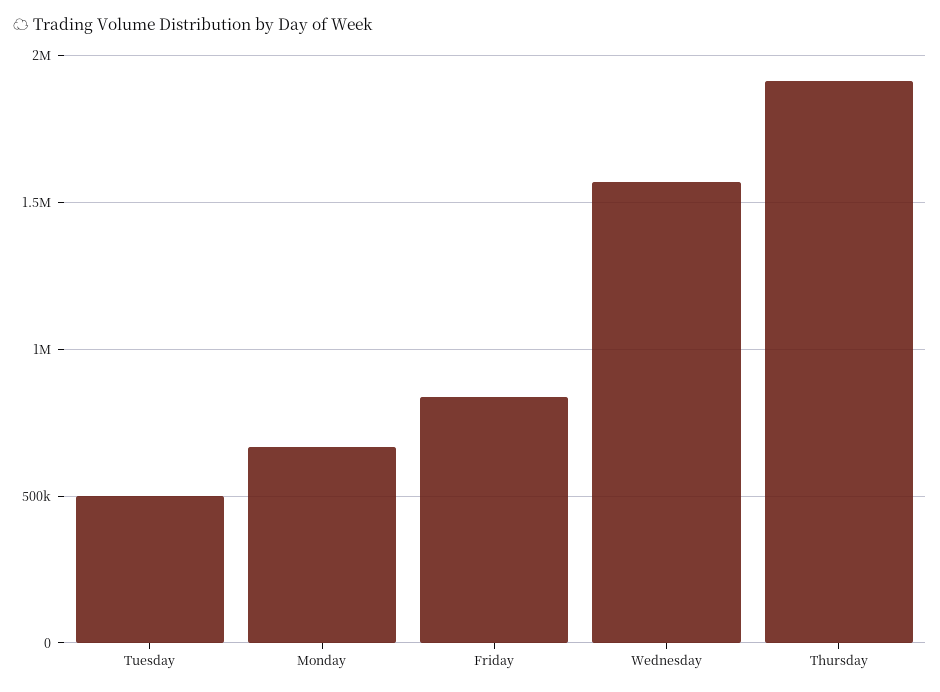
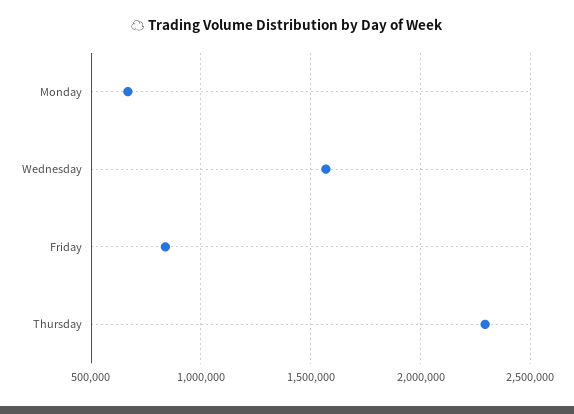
  {
-   "Tuesday": 500000,
    "Monday": 650000,
    "Friday": 850000,
    "Wednesday": 1550000,
-   "Thursday": 1900000
+   "Thursday": 2300000
  }

